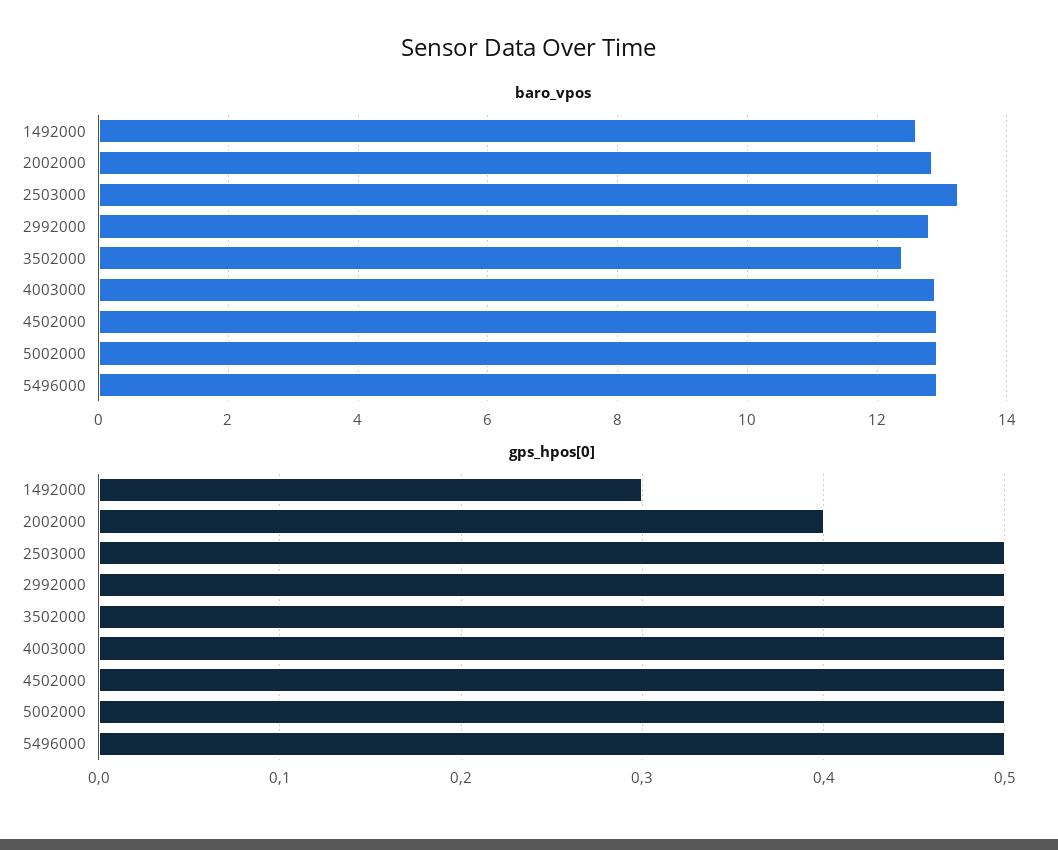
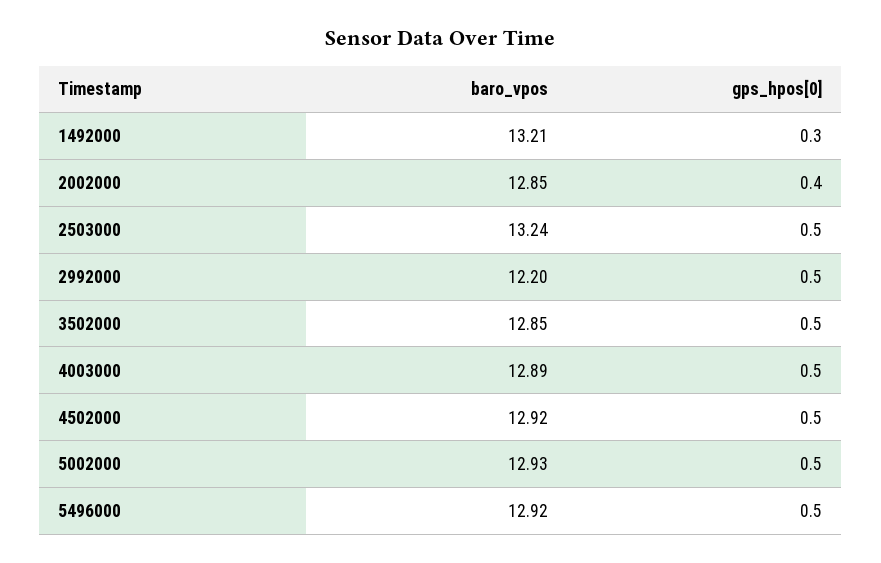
  {
    "baro_vpos": {
-     "1492000": 12.6,
+     "1492000": 13.21,
      "2002000": 12.85,
      "2503000": 13.24,
-     "2992000": 12.8,
+     "2992000": 12.2,
-     "3502000": 12.4,
+     "3502000": 12.85,
      "4003000": 12.89,
      "4502000": 12.92,
      "5002000": 12.93,
      "5496000": 12.92
    },
    "gps_hpos[0]": {
      "1492000": 0.3,
      "2002000": 0.4,
      "2503000": 0.5,
      "2992000": 0.5,
      "3502000": 0.5,
      "4003000": 0.5,
      "4502000": 0.5,
      "5002000": 0.5,
      "5496000": 0.5
    }
  }

